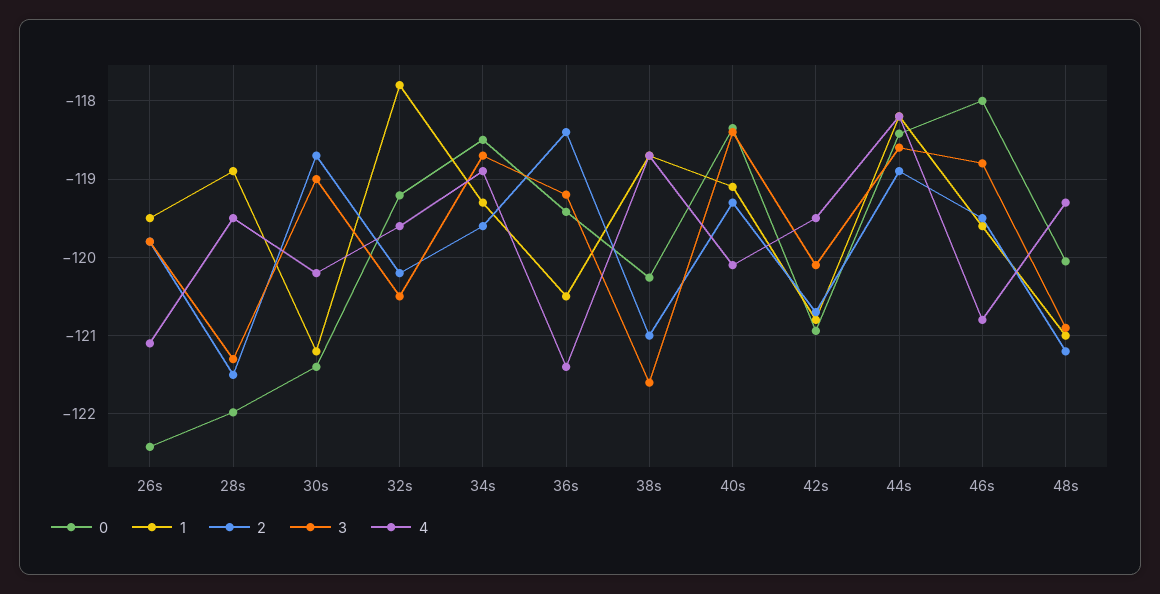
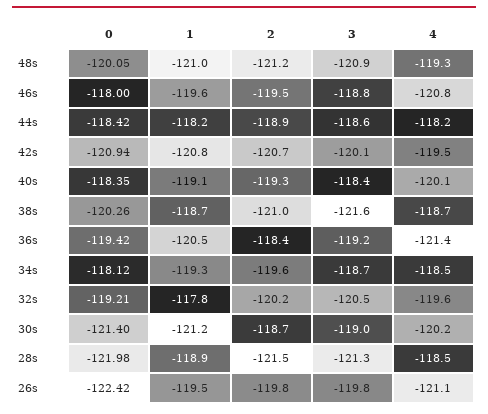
  {
    "0": {
      "26s": -122.42,
      "28s": -121.98,
      "30s": -121.4,
      "32s": -119.21,
-     "34s": -118.5,
+     "34s": -118.12,
      "36s": -119.42,
      "38s": -120.26,
      "40s": -118.35,
      "42s": -120.94,
      "44s": -118.42,
      "46s": -118,
      "48s": -120.05
    },
    "1": {
      "26s": -119.5,
      "28s": -118.9,
      "30s": -121.2,
      "32s": -117.8,
      "34s": -119.3,
      "36s": -120.5,
      "38s": -118.7,
      "40s": -119.1,
      "42s": -120.8,
      "44s": -118.2,
      "46s": -119.6,
      "48s": -121
    },
    "2": {
      "26s": -119.8,
      "28s": -121.5,
      "30s": -118.7,
      "32s": -120.2,
      "34s": -119.6,
      "36s": -118.4,
      "38s": -121,
      "40s": -119.3,
      "42s": -120.7,
      "44s": -118.9,
      "46s": -119.5,
      "48s": -121.2
    },
    "3": {
      "26s": -119.8,
      "28s": -121.3,
      "30s": -119,
      "32s": -120.5,
      "34s": -118.7,
      "36s": -119.2,
      "38s": -121.6,
      "40s": -118.4,
      "42s": -120.1,
      "44s": -118.6,
      "46s": -118.8,
      "48s": -120.9
    },
    "4": {
      "26s": -121.1,
-     "28s": -119.5,
+     "28s": -118.5,
      "30s": -120.2,
      "32s": -119.6,
-     "34s": -118.9,
+     "34s": -118.5,
      "36s": -121.4,
      "38s": -118.7,
      "40s": -120.1,
      "42s": -119.5,
      "44s": -118.2,
      "46s": -120.8,
      "48s": -119.3
    }
  }

